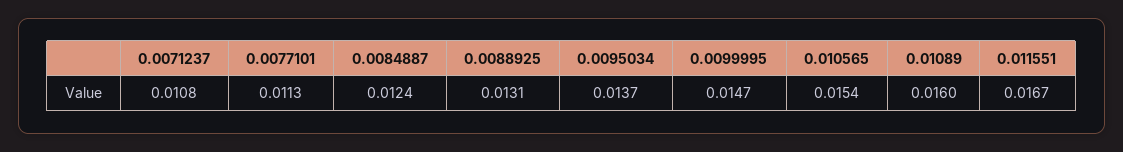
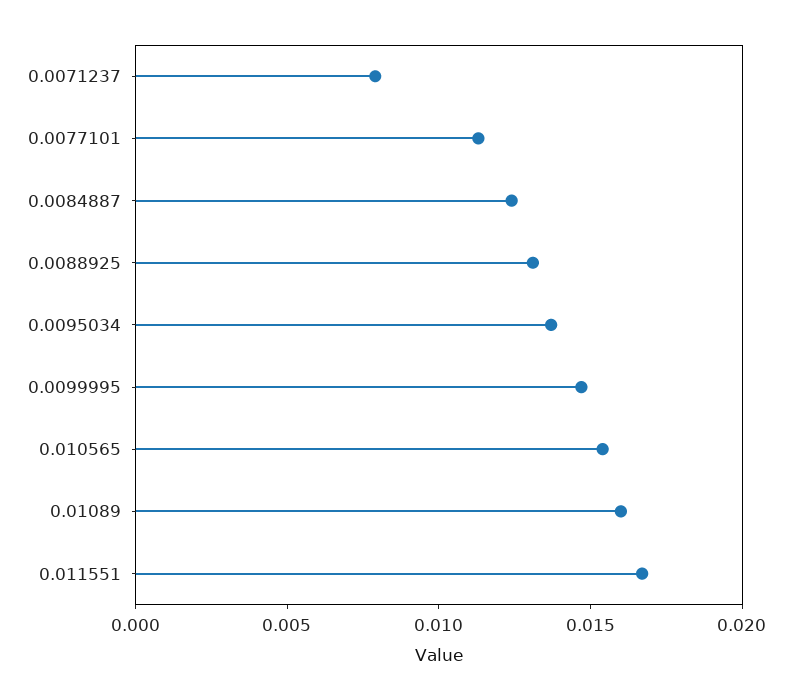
  {
-   "0.0071237": 0.0108,
+   "0.0071237": 0.008,
    "0.0077101": 0.0113,
    "0.0084887": 0.0124,
    "0.0088925": 0.0131,
    "0.0095034": 0.0137,
    "0.0099995": 0.0147,
    "0.010565": 0.0154,
    "0.01089": 0.016,
    "0.011551": 0.0167
  }

